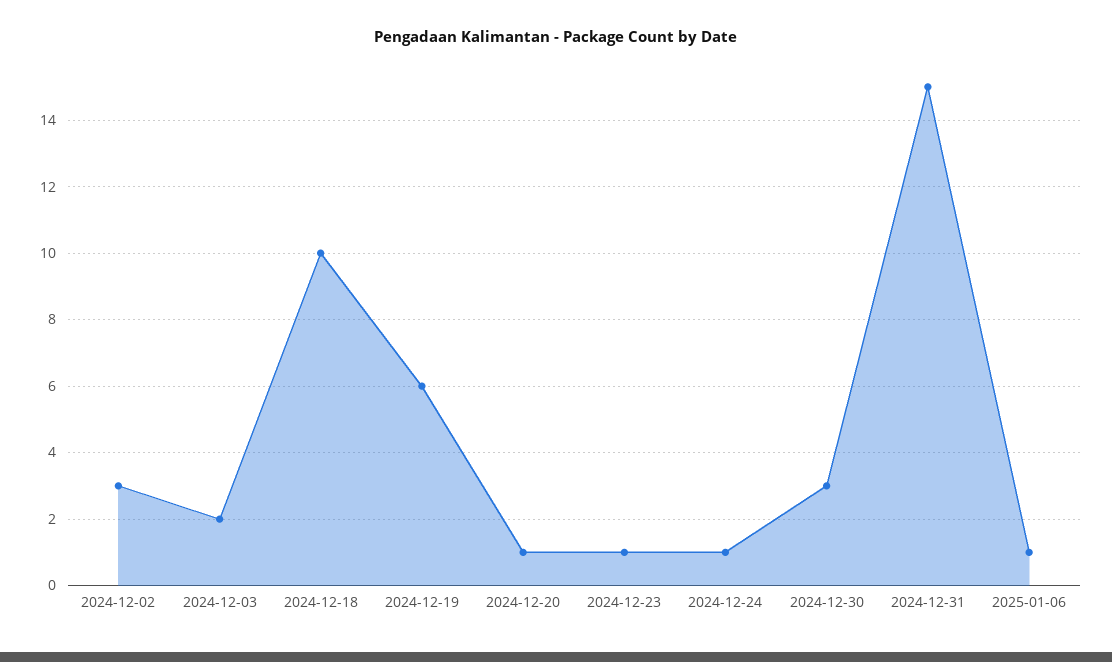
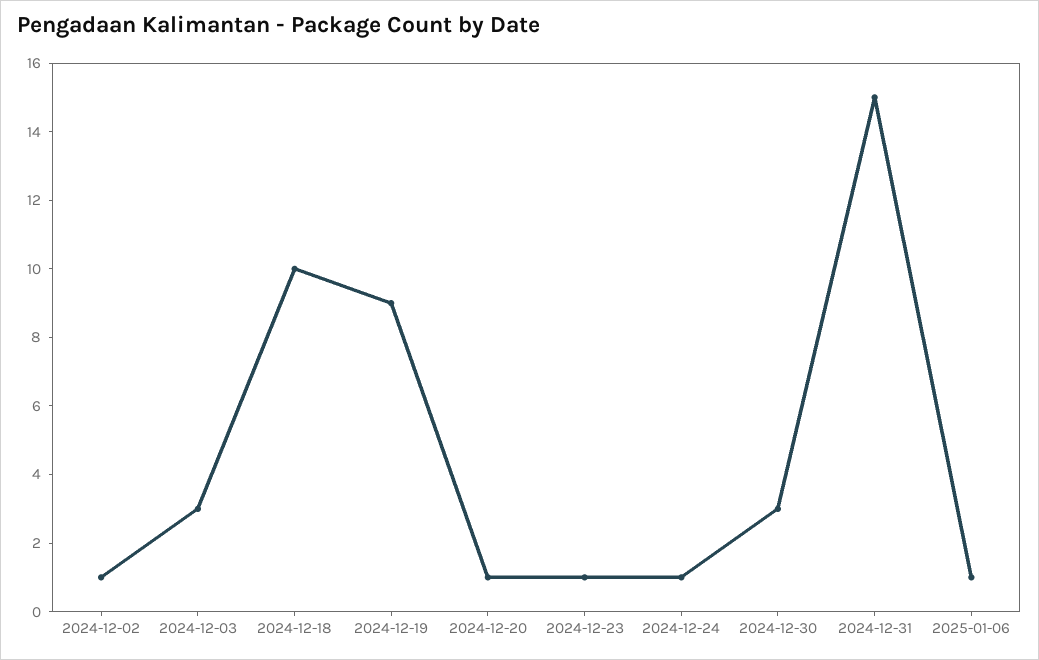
  {
-   "2024-12-02": 3,
+   "2024-12-02": 1,
-   "2024-12-03": 2,
+   "2024-12-03": 3,
    "2024-12-18": 10,
-   "2024-12-19": 6,
+   "2024-12-19": 9,
    "2024-12-20": 1,
    "2024-12-23": 1,
    "2024-12-24": 1,
    "2024-12-30": 3,
    "2024-12-31": 15,
    "2025-01-06": 1
  }

